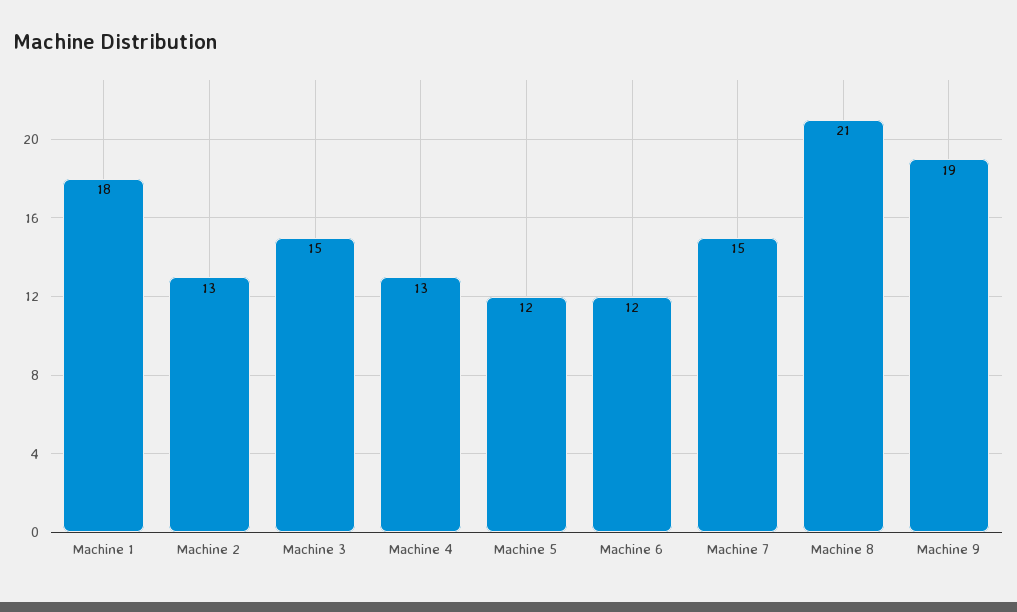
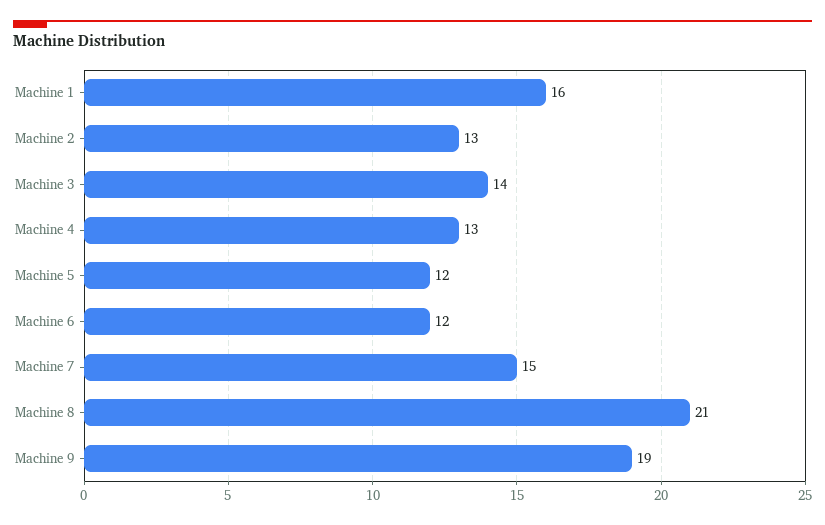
  {
-   "Machine 1": 18,
+   "Machine 1": 16,
    "Machine 2": 13,
-   "Machine 3": 15,
+   "Machine 3": 14,
    "Machine 4": 13,
    "Machine 5": 12,
    "Machine 6": 12,
    "Machine 7": 15,
    "Machine 8": 21,
    "Machine 9": 19
  }

